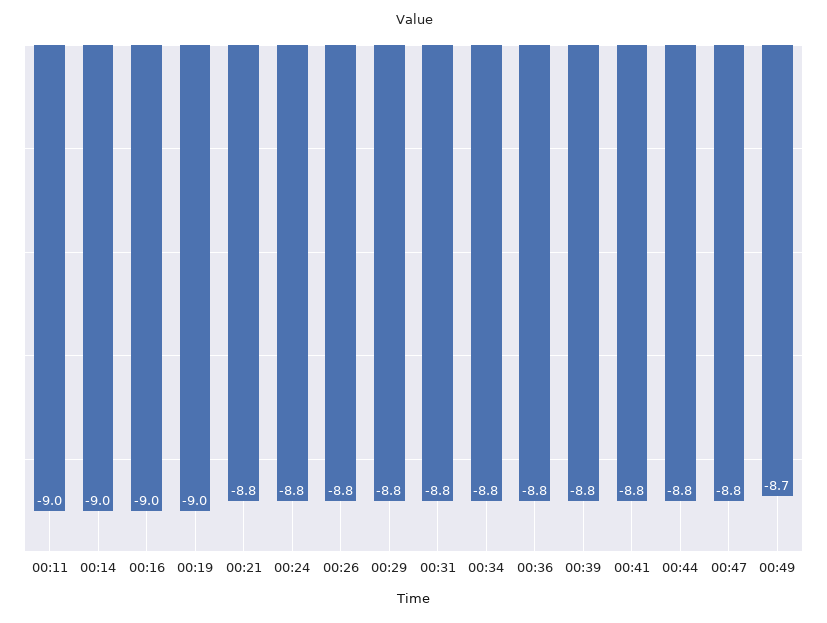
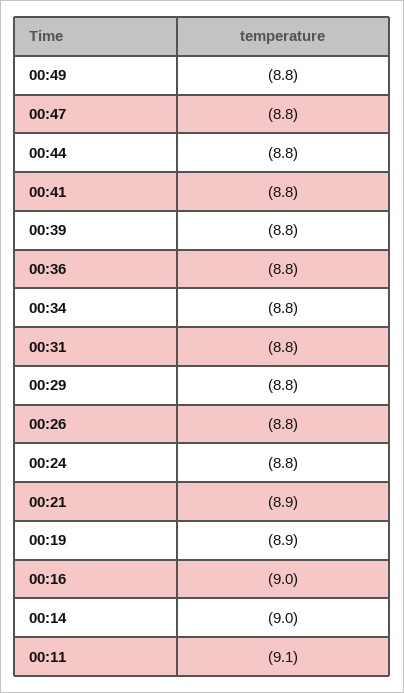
  {
-   "00:11": -9,
+   "00:11": -9.1,
    "00:14": -9,
    "00:16": -9,
-   "00:19": -9,
+   "00:19": -8.9,
-   "00:21": -8.8,
+   "00:21": -8.9,
    "00:24": -8.8,
    "00:26": -8.8,
    "00:29": -8.8,
    "00:31": -8.8,
    "00:34": -8.8,
    "00:36": -8.8,
    "00:39": -8.8,
    "00:41": -8.8,
    "00:44": -8.8,
    "00:47": -8.8,
-   "00:49": -8.7
+   "00:49": -8.8
  }

